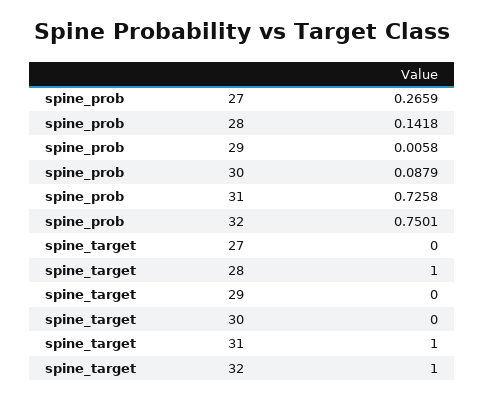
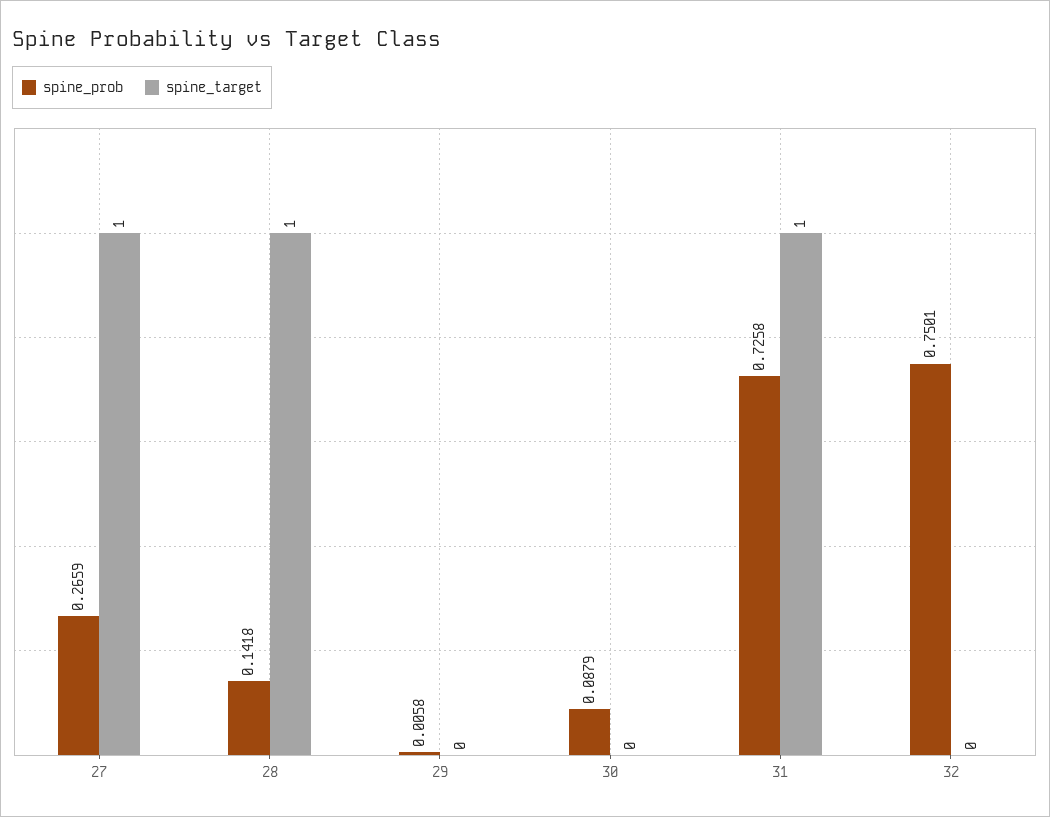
  {
    "spine_prob": {
      "27": 0.2659,
      "28": 0.1418,
      "29": 0.0058,
      "30": 0.0879,
      "31": 0.7258,
      "32": 0.7501
    },
    "spine_target": {
-     "27": 0,
+     "27": 1,
      "28": 1,
      "29": 0,
      "30": 0,
      "31": 1,
-     "32": 1
+     "32": 0
    }
  }

